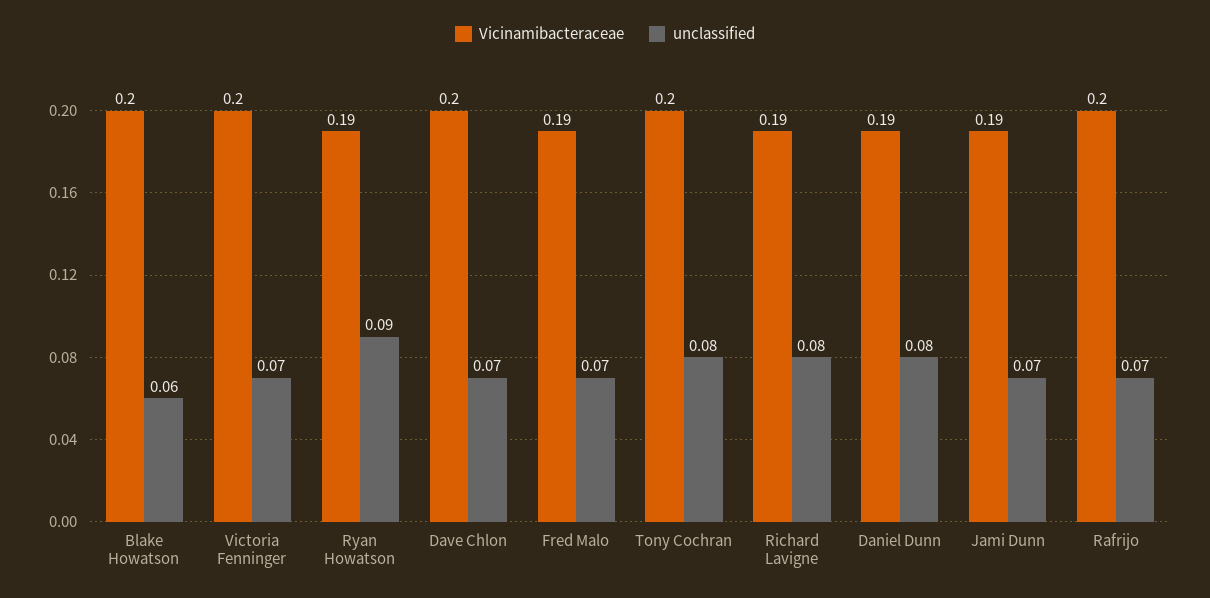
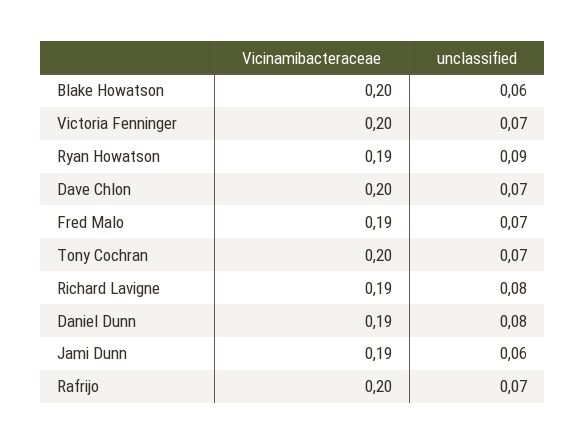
  {
    "Vicinamibacteraceae": {
      "Blake Howatson": 0.2,
      "Victoria Fenninger": 0.2,
      "Ryan Howatson": 0.19,
      "Dave Chlon": 0.2,
      "Fred Malo": 0.19,
      "Tony Cochran": 0.2,
      "Richard Lavigne": 0.19,
      "Daniel Dunn": 0.19,
      "Jami Dunn": 0.19,
      "Rafrijo": 0.2
    },
    "unclassified": {
      "Blake Howatson": 0.06,
      "Victoria Fenninger": 0.07,
      "Ryan Howatson": 0.09,
      "Dave Chlon": 0.07,
      "Fred Malo": 0.07,
-     "Tony Cochran": 0.08,
+     "Tony Cochran": 0.07,
      "Richard Lavigne": 0.08,
      "Daniel Dunn": 0.08,
-     "Jami Dunn": 0.07,
+     "Jami Dunn": 0.06,
      "Rafrijo": 0.07
    }
  }

